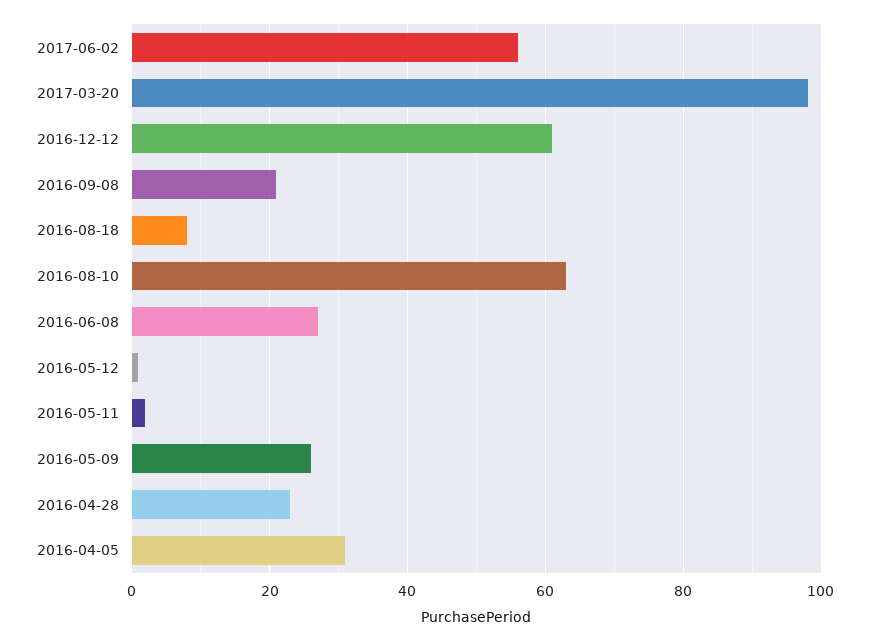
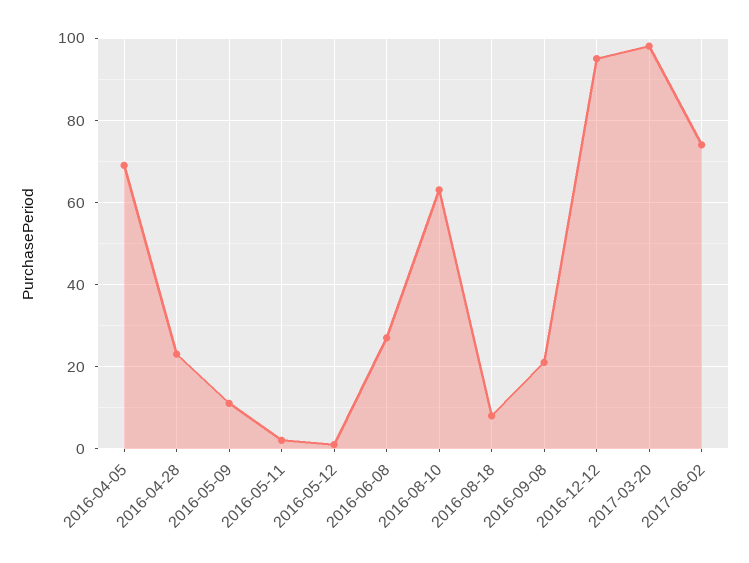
  {
-   "2017-06-02": 55,
+   "2017-06-02": 75,
    "2017-03-20": 100,
-   "2016-12-12": 60,
+   "2016-12-12": 95,
    "2016-09-08": 20,
    "2016-08-18": 10,
    "2016-08-10": 65,
    "2016-06-08": 25,
    "2016-05-12": 0,
    "2016-05-11": 0,
-   "2016-05-09": 25,
+   "2016-05-09": 10,
    "2016-04-28": 25,
-   "2016-04-05": 30
+   "2016-04-05": 70
  }

